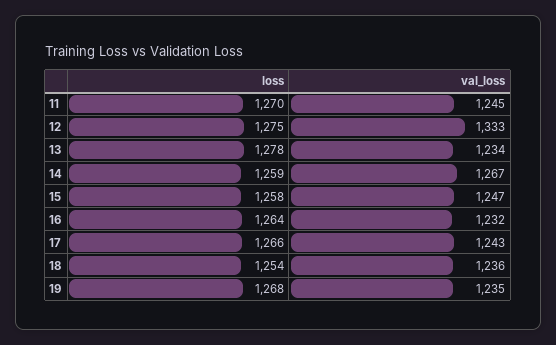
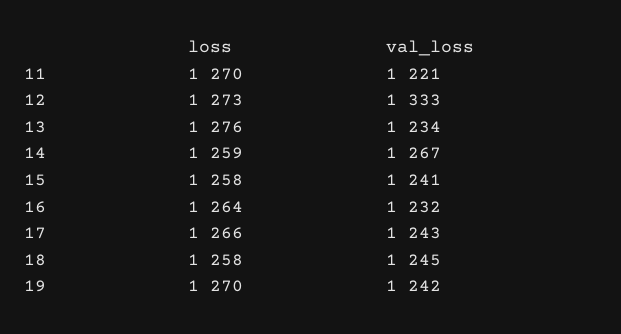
  {
    "loss": {
      "11": 1270,
-     "12": 1275,
+     "12": 1273,
-     "13": 1278,
+     "13": 1276,
      "14": 1259,
      "15": 1258,
      "16": 1264,
      "17": 1266,
-     "18": 1254,
+     "18": 1258,
-     "19": 1268
+     "19": 1270
    },
    "val_loss": {
-     "11": 1245,
+     "11": 1221,
      "12": 1333,
      "13": 1234,
      "14": 1267,
-     "15": 1247,
+     "15": 1241,
      "16": 1232,
      "17": 1243,
-     "18": 1236,
+     "18": 1245,
-     "19": 1235
+     "19": 1242
    }
  }

